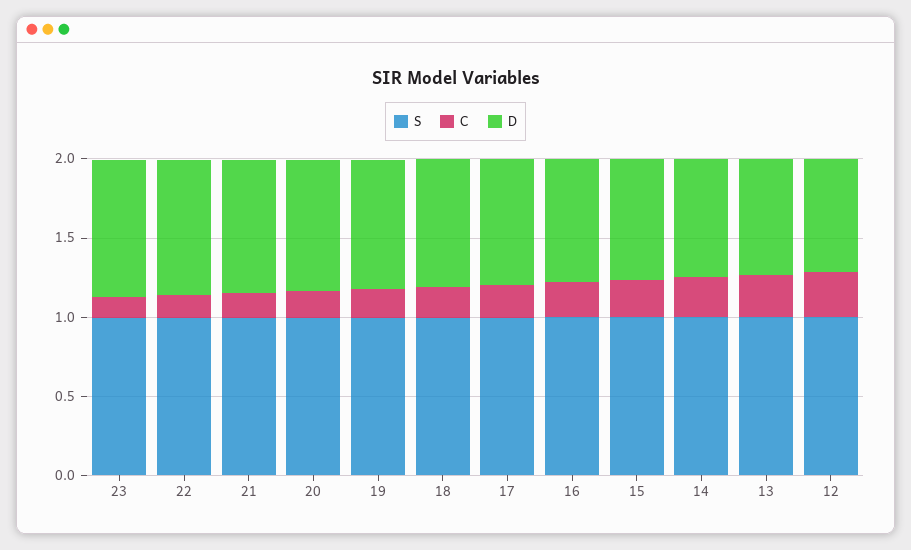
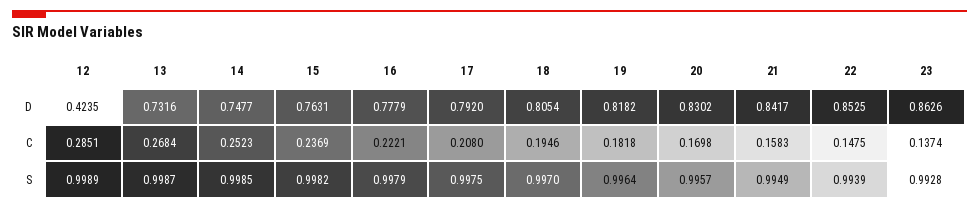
  {
    "S": {
      "23": 0.9928,
      "22": 0.9939,
      "21": 0.9949,
      "20": 0.9957,
      "19": 0.9964,
      "18": 0.997,
      "17": 0.9975,
      "16": 0.9979,
      "15": 0.9982,
      "14": 0.9985,
      "13": 0.9987,
      "12": 0.9989
    },
    "C": {
      "23": 0.1374,
      "22": 0.1475,
      "21": 0.1583,
      "20": 0.1698,
      "19": 0.1818,
      "18": 0.1946,
      "17": 0.208,
      "16": 0.2221,
      "15": 0.2369,
      "14": 0.2523,
      "13": 0.2684,
      "12": 0.2851
    },
    "D": {
      "23": 0.8626,
      "22": 0.8525,
      "21": 0.8417,
      "20": 0.8302,
      "19": 0.8182,
      "18": 0.8054,
      "17": 0.792,
      "16": 0.7779,
      "15": 0.7631,
      "14": 0.7477,
      "13": 0.7316,
-     "12": 0.7
+     "12": 0.4235
    }
  }

